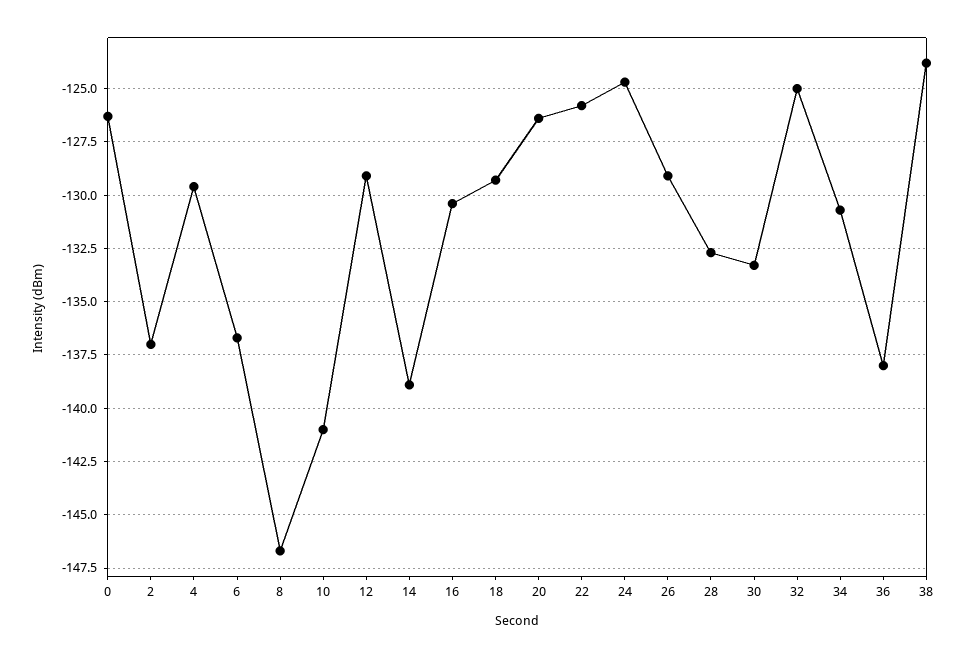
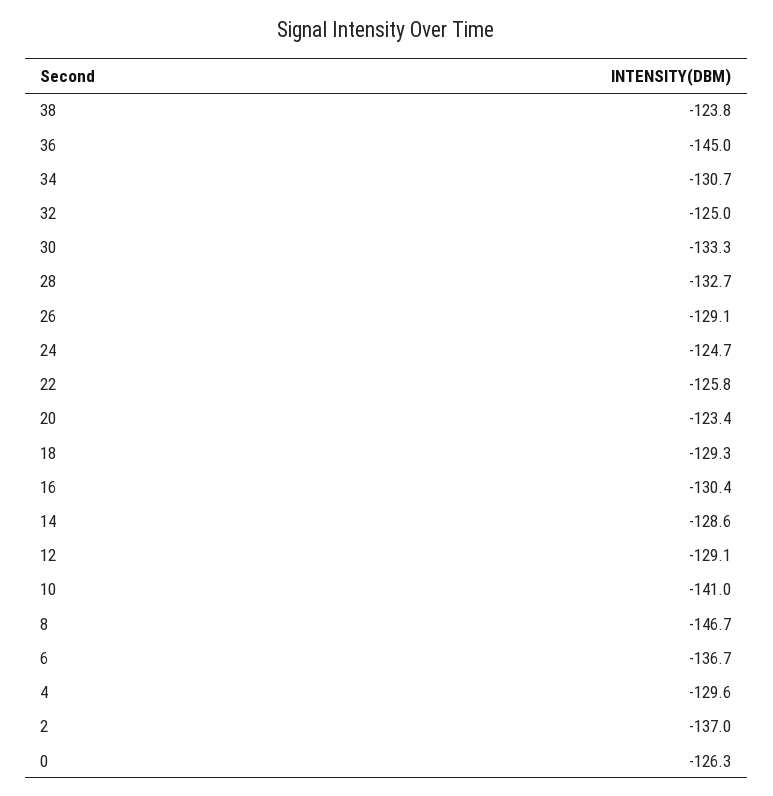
  {
    "0": -126.3,
    "2": -137,
    "4": -129.6,
    "6": -136.7,
    "8": -146.7,
    "10": -141,
    "12": -129.1,
-   "14": -139,
+   "14": -128.6,
    "16": -130.4,
    "18": -129.3,
-   "20": -126.5,
+   "20": -123.4,
    "22": -125.8,
    "24": -124.7,
    "26": -129.1,
    "28": -132.7,
    "30": -133.3,
    "32": -125,
    "34": -130.7,
-   "36": -138,
+   "36": -145,
    "38": -123.8
  }

